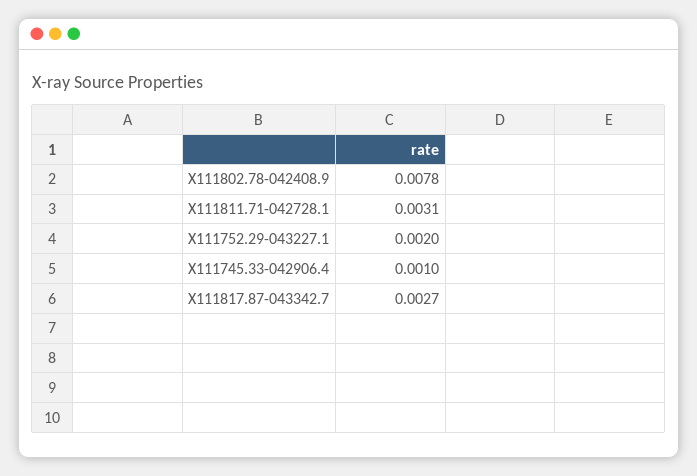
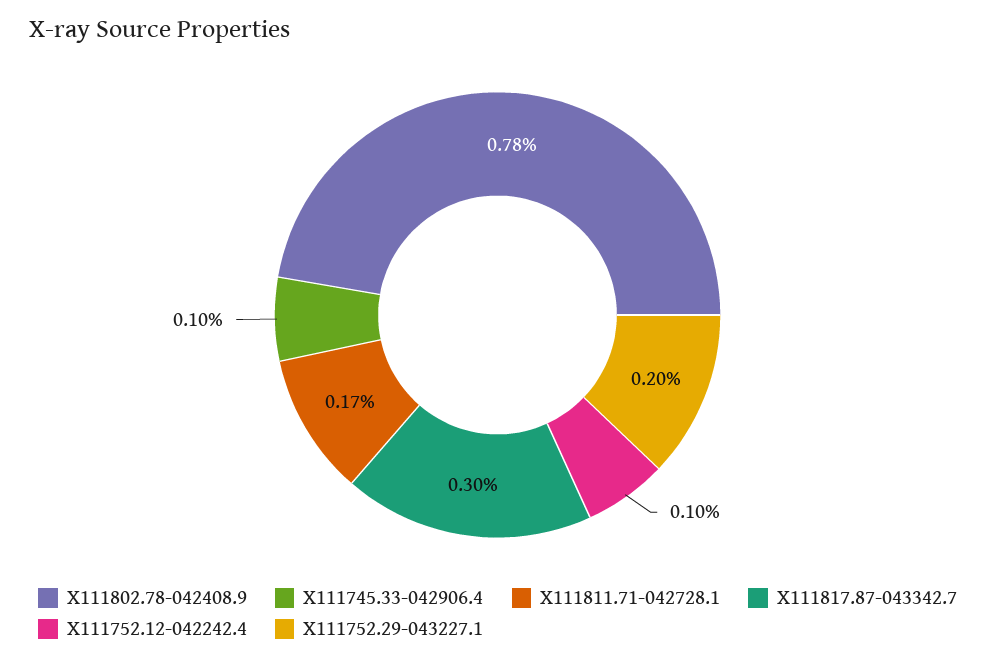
  {
    "X111802.78-042408.9": 0.0078,
-   "X111811.71-042728.1": 0.0031,
+   "X111811.71-042728.1": 0.0017,
    "X111752.29-043227.1": 0.002,
    "X111745.33-042906.4": 0.001,
-   "X111817.87-043342.7": 0.0027
+   "X111817.87-043342.7": 0.003,
+   "X111752.12-042242.4": 0.001
  }

